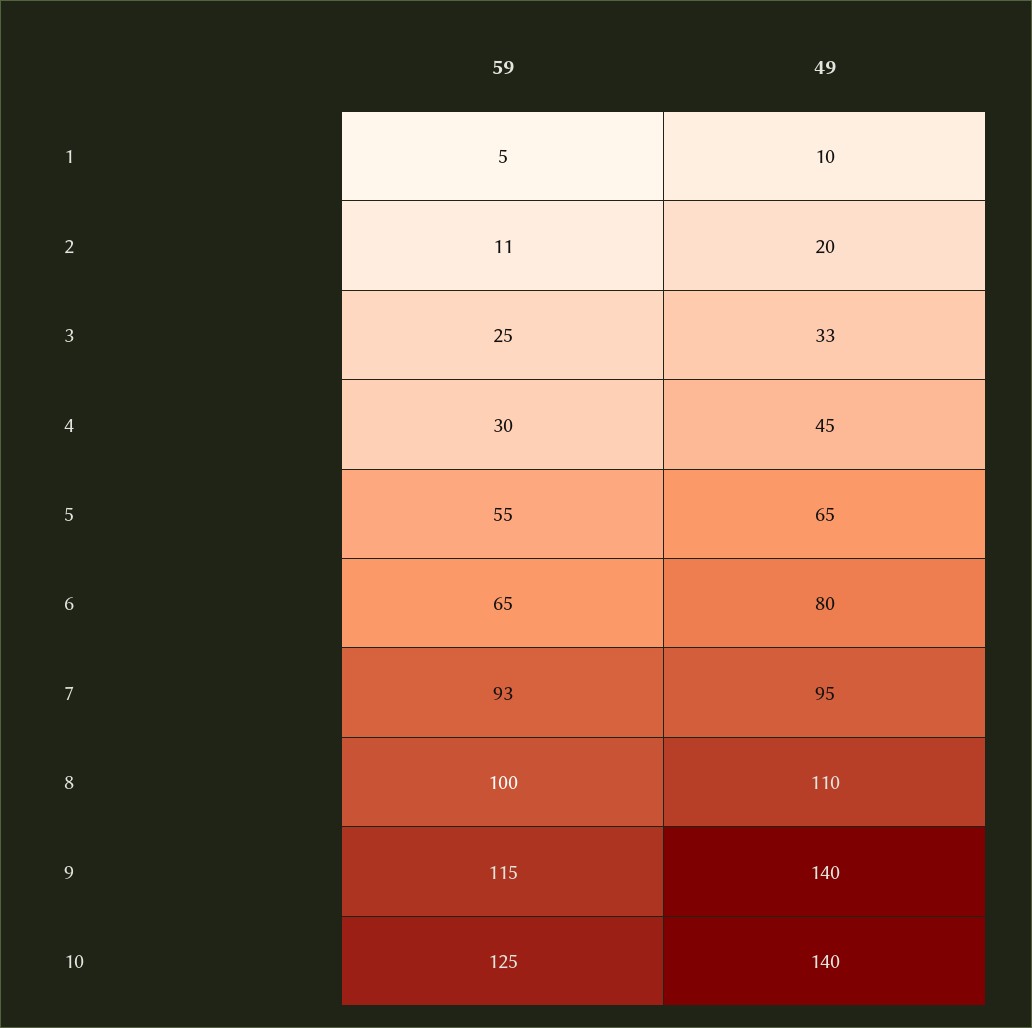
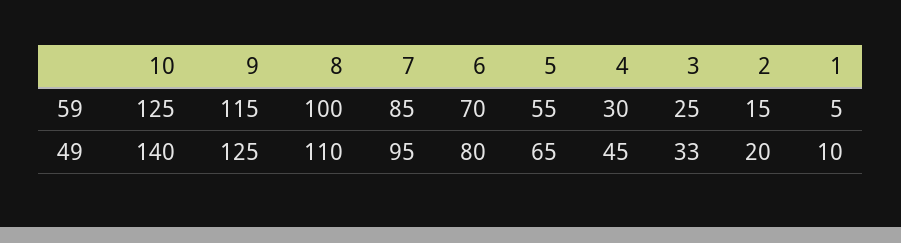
  {
    "59": {
      "1": 5,
-     "2": 11,
+     "2": 15,
      "3": 25,
      "4": 30,
      "5": 55,
-     "6": 65,
+     "6": 70,
-     "7": 93,
+     "7": 85,
      "8": 100,
      "9": 115,
      "10": 125
    },
    "49": {
      "1": 10,
      "2": 20,
      "3": 33,
      "4": 45,
      "5": 65,
      "6": 80,
      "7": 95,
      "8": 110,
-     "9": 140,
+     "9": 125,
      "10": 140
    }
  }

